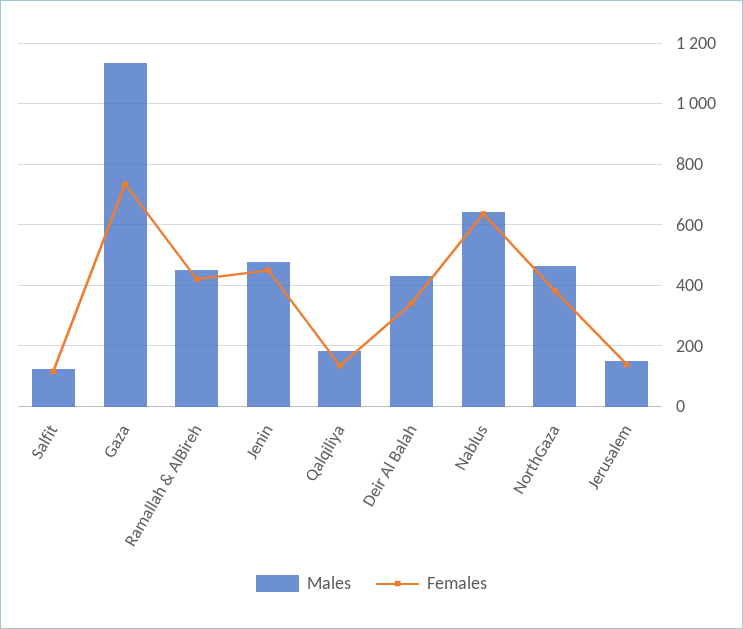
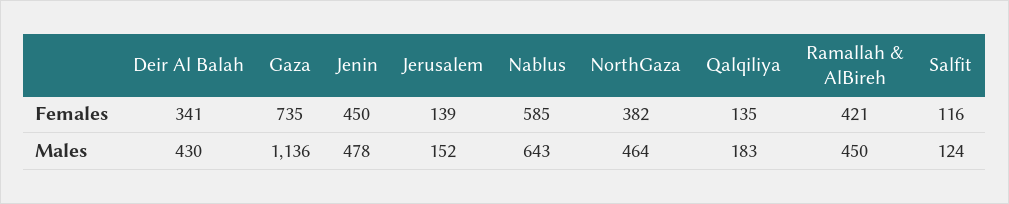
  {
    "Males": {
      "Salfit": 124,
      "Gaza": 1136,
      "Ramallah & AlBireh": 450,
      "Jenin": 478,
      "Qalqiliya": 183,
      "Deir Al Balah": 430,
      "Nablus": 643,
      "NorthGaza": 464,
      "Jerusalem": 152
    },
    "Females": {
      "Salfit": 116,
      "Gaza": 735,
      "Ramallah & AlBireh": 421,
      "Jenin": 450,
      "Qalqiliya": 135,
      "Deir Al Balah": 341,
-     "Nablus": 640,
+     "Nablus": 585,
      "NorthGaza": 382,
      "Jerusalem": 139
    }
  }

